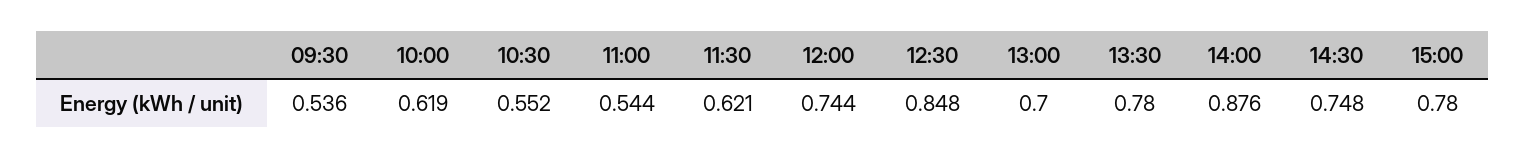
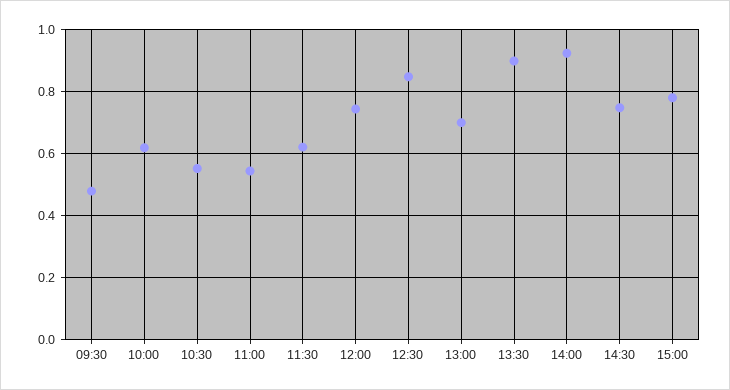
  {
-   "09:30": 0.536,
+   "09:30": 0.48,
    "10:00": 0.619,
    "10:30": 0.552,
    "11:00": 0.544,
    "11:30": 0.621,
    "12:00": 0.744,
    "12:30": 0.848,
    "13:00": 0.7,
-   "13:30": 0.78,
+   "13:30": 0.9,
-   "14:00": 0.876,
+   "14:00": 0.92,
    "14:30": 0.748,
    "15:00": 0.78
  }

